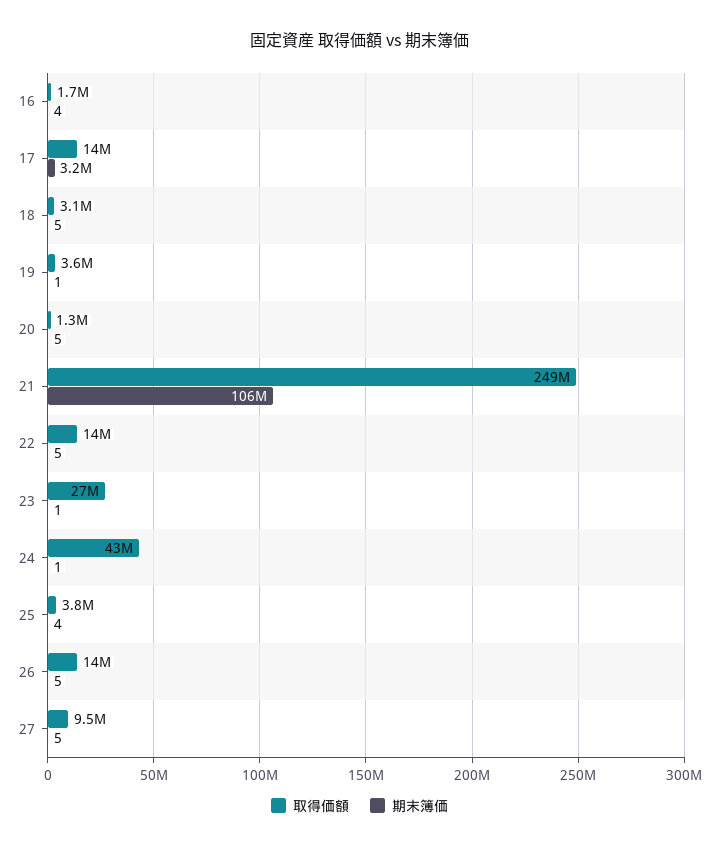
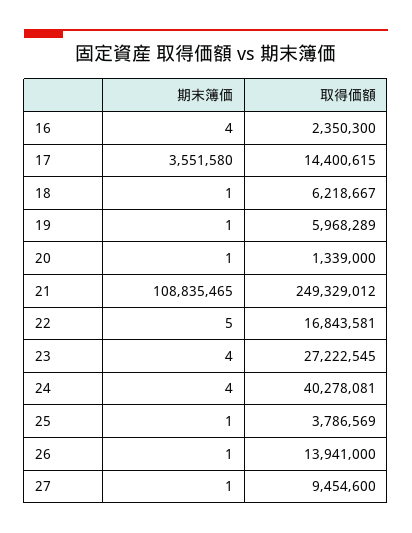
  {
    "取得価額": {
-     "16": 1700000,
+     "16": 2350300,
      "17": 14400615,
-     "18": 3100000,
+     "18": 6218667,
-     "19": 3600000,
+     "19": 5968289,
      "20": 1339000,
      "21": 249329012,
-     "22": 14000000,
+     "22": 16843581,
      "23": 27222545,
-     "24": 43000000,
+     "24": 40278081,
      "25": 3786569,
      "26": 13941000,
      "27": 9454600
    },
    "期末簿価": {
      "16": 4,
-     "17": 3200000,
+     "17": 3551580,
-     "18": 5,
+     "18": 1,
      "19": 1,
-     "20": 5,
+     "20": 1,
-     "21": 106000000,
+     "21": 108835465,
      "22": 5,
-     "23": 1,
+     "23": 4,
-     "24": 1,
+     "24": 4,
-     "25": 4,
+     "25": 1,
-     "26": 5,
+     "26": 1,
-     "27": 5
+     "27": 1
    }
  }

